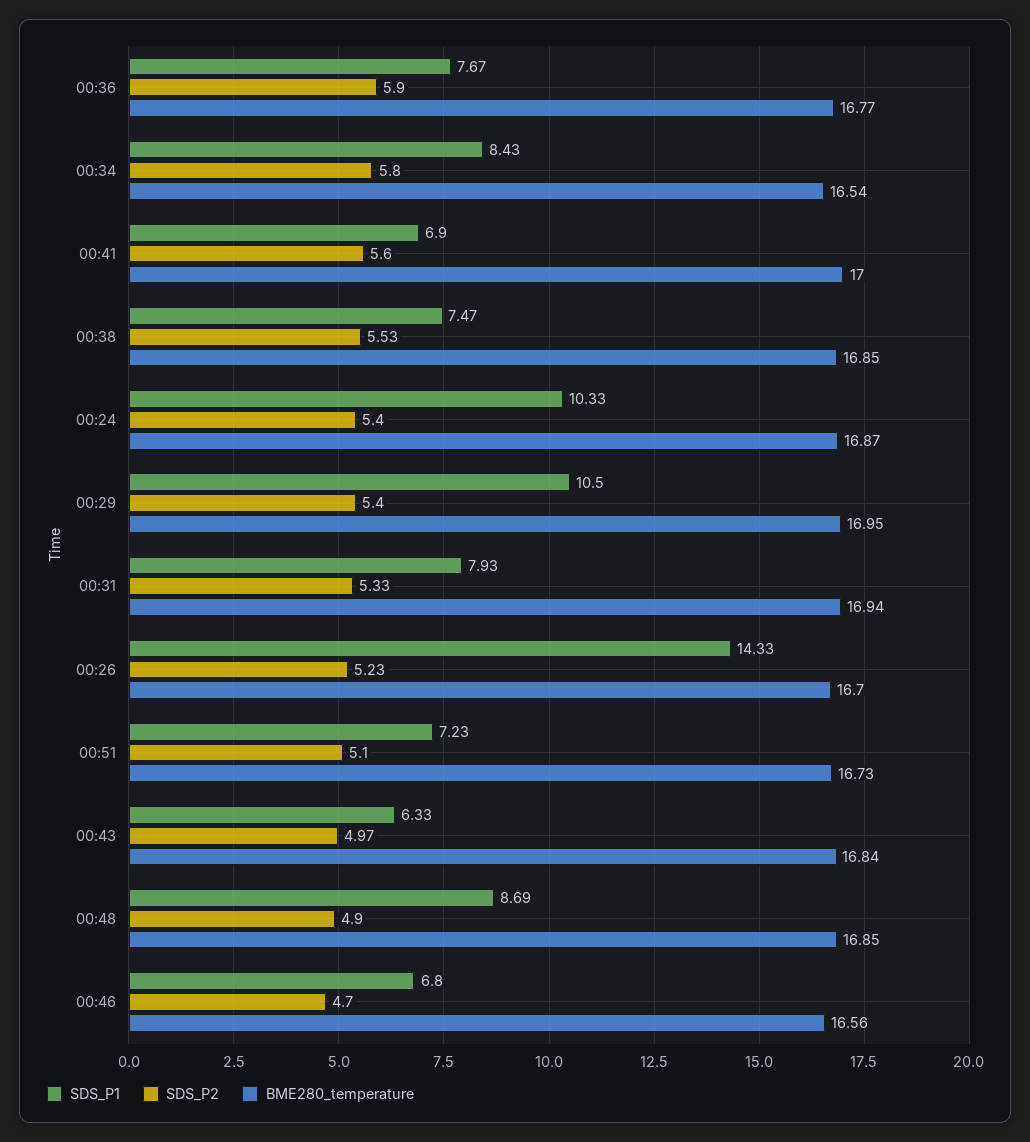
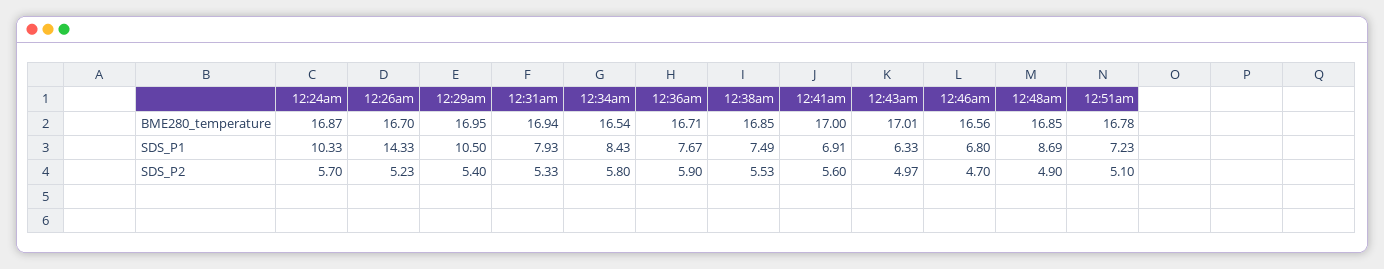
  {
    "SDS_P1": {
      "00:36": 7.67,
      "00:34": 8.43,
-     "00:41": 6.9,
+     "00:41": 6.91,
-     "00:38": 7.47,
+     "00:38": 7.49,
      "00:24": 10.33,
      "00:29": 10.5,
      "00:31": 7.93,
      "00:26": 14.33,
      "00:51": 7.23,
      "00:43": 6.33,
      "00:48": 8.69,
      "00:46": 6.8
    },
    "SDS_P2": {
      "00:36": 5.9,
      "00:34": 5.8,
      "00:41": 5.6,
      "00:38": 5.53,
-     "00:24": 5.4,
+     "00:24": 5.7,
      "00:29": 5.4,
      "00:31": 5.33,
      "00:26": 5.23,
      "00:51": 5.1,
      "00:43": 4.97,
      "00:48": 4.9,
      "00:46": 4.7
    },
    "BME280_temperature": {
-     "00:36": 16.77,
+     "00:36": 16.71,
      "00:34": 16.54,
      "00:41": 17,
      "00:38": 16.85,
      "00:24": 16.87,
      "00:29": 16.95,
      "00:31": 16.94,
      "00:26": 16.7,
-     "00:51": 16.73,
+     "00:51": 16.78,
-     "00:43": 16.84,
+     "00:43": 17.01,
      "00:48": 16.85,
      "00:46": 16.56
    }
  }

